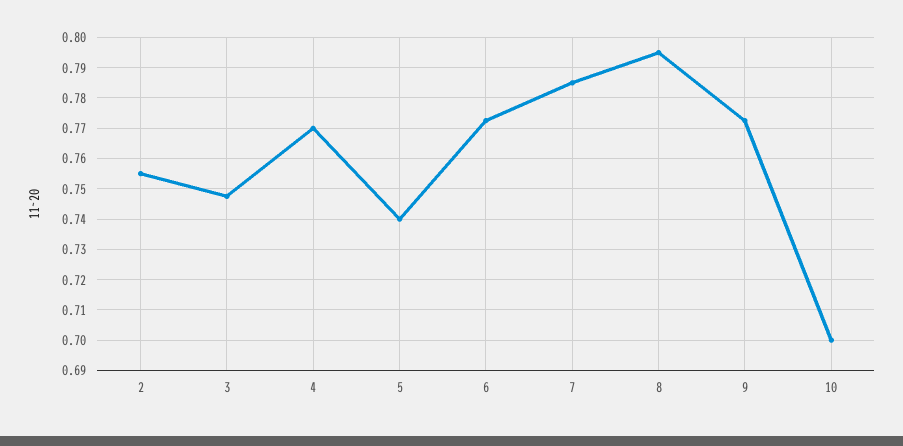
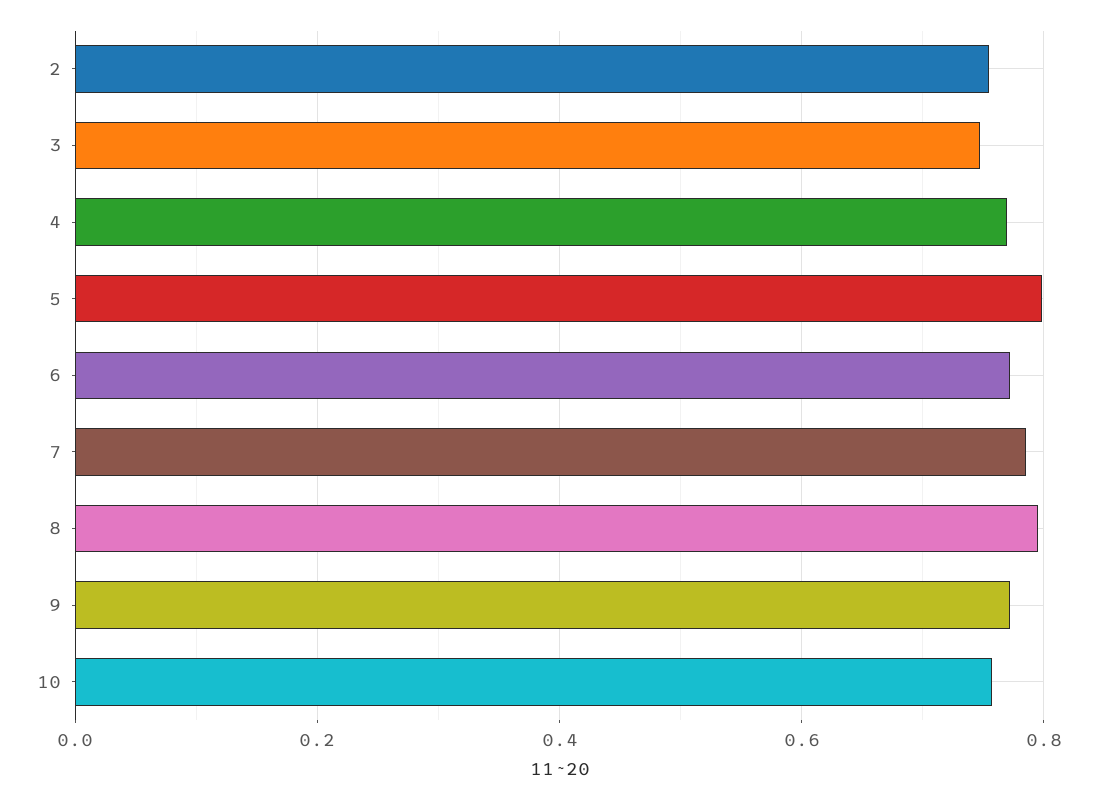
  {
    "2": 0.756,
    "3": 0.748,
    "4": 0.77,
-   "5": 0.74,
+   "5": 0.8,
    "6": 0.772,
    "7": 0.786,
    "8": 0.796,
    "9": 0.772,
-   "10": 0.7
+   "10": 0.76
  }

